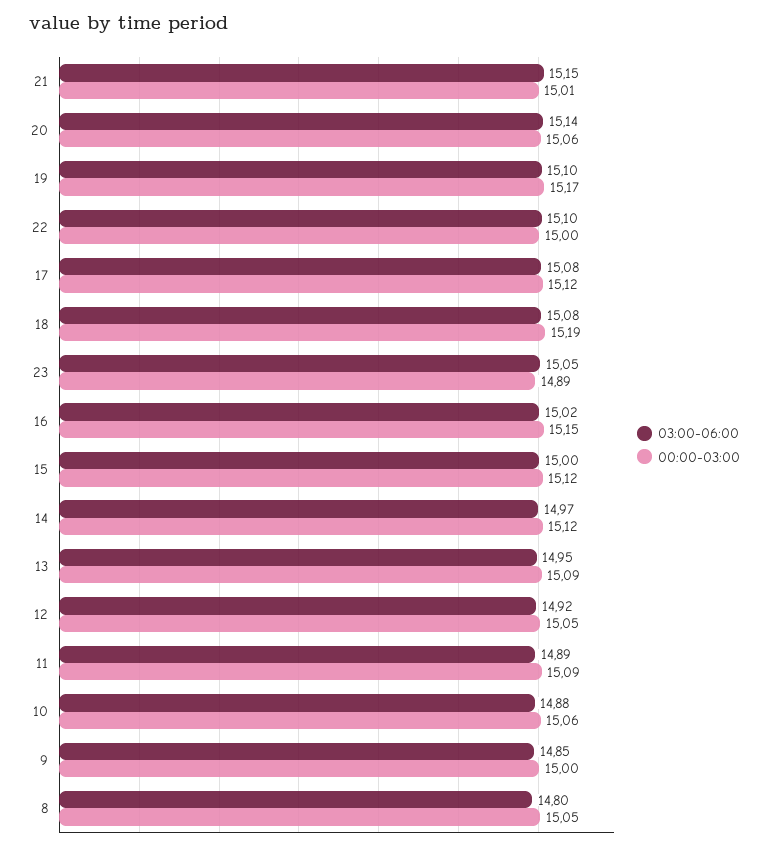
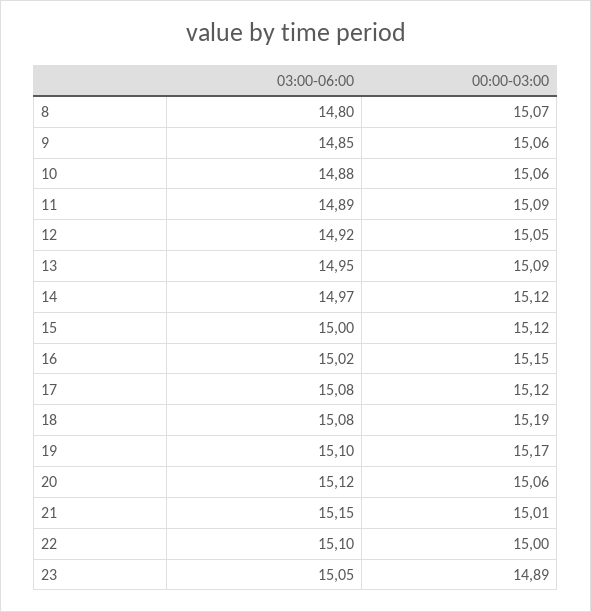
  {
    "03:00-06:00": {
      "21": 15.15,
-     "20": 15.14,
+     "20": 15.12,
      "19": 15.1,
      "22": 15.1,
      "17": 15.08,
      "18": 15.08,
      "23": 15.05,
      "16": 15.02,
      "15": 15,
      "14": 14.97,
      "13": 14.95,
      "12": 14.92,
      "11": 14.89,
      "10": 14.88,
      "9": 14.85,
      "8": 14.8
    },
    "00:00-03:00": {
      "21": 15.01,
      "20": 15.06,
      "19": 15.17,
      "22": 15,
      "17": 15.12,
      "18": 15.19,
      "23": 14.89,
      "16": 15.15,
      "15": 15.12,
      "14": 15.12,
      "13": 15.09,
      "12": 15.05,
      "11": 15.09,
      "10": 15.06,
-     "9": 15,
+     "9": 15.06,
-     "8": 15.05
+     "8": 15.07
    }
  }

